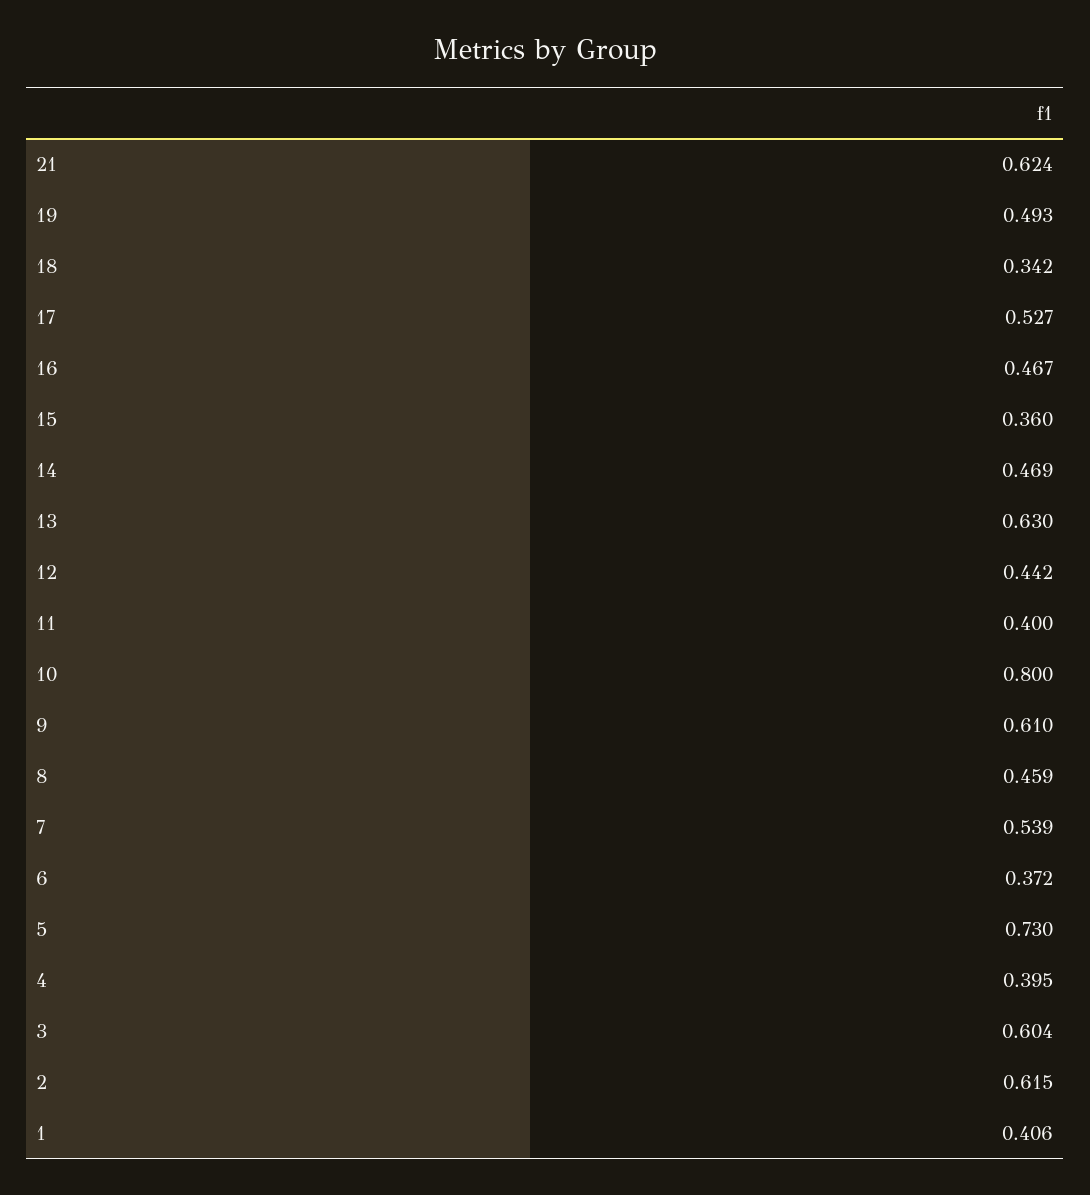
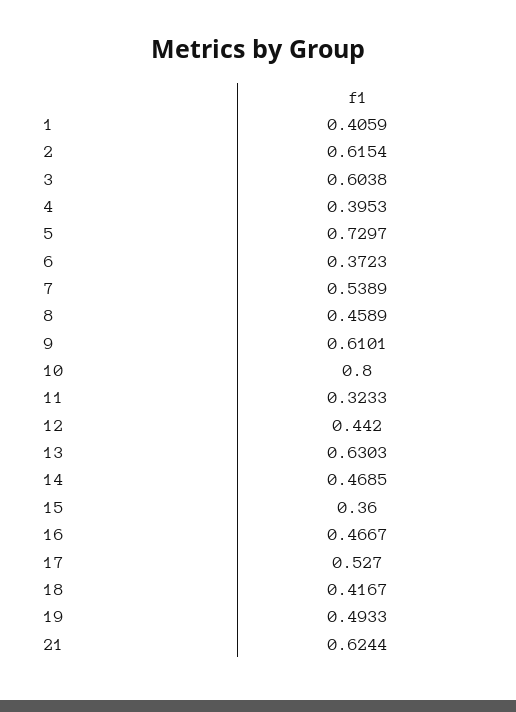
  {
    "21": 0.6244,
    "19": 0.4933,
-   "18": 0.342,
+   "18": 0.4167,
    "17": 0.527,
    "16": 0.4667,
    "15": 0.36,
    "14": 0.4685,
    "13": 0.6303,
    "12": 0.442,
-   "11": 0.4,
+   "11": 0.3233,
    "10": 0.8,
    "9": 0.6101,
    "8": 0.4589,
    "7": 0.5389,
    "6": 0.3723,
    "5": 0.7297,
    "4": 0.3953,
    "3": 0.6038,
    "2": 0.6154,
    "1": 0.4059
  }

